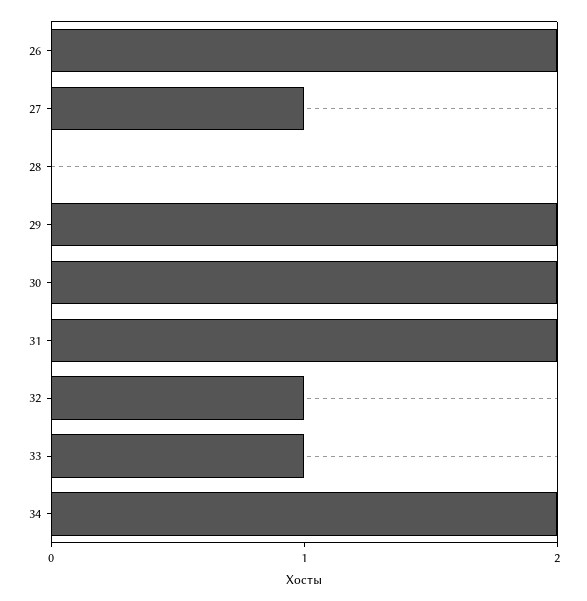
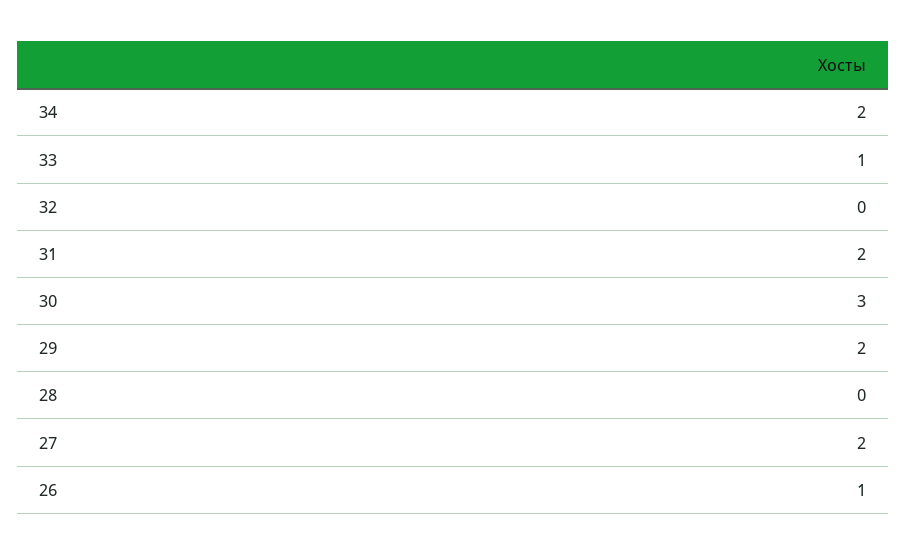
  {
-   "26": 2,
+   "26": 1,
-   "27": 1,
+   "27": 2,
    "28": 0,
    "29": 2,
-   "30": 2,
+   "30": 3,
    "31": 2,
-   "32": 1,
+   "32": 0,
    "33": 1,
    "34": 2
  }

